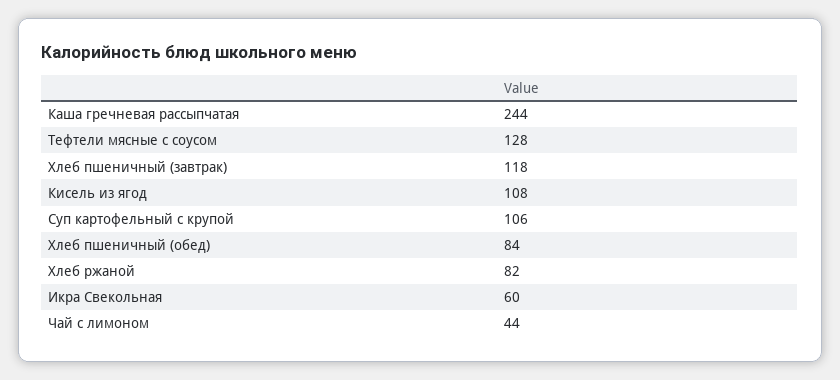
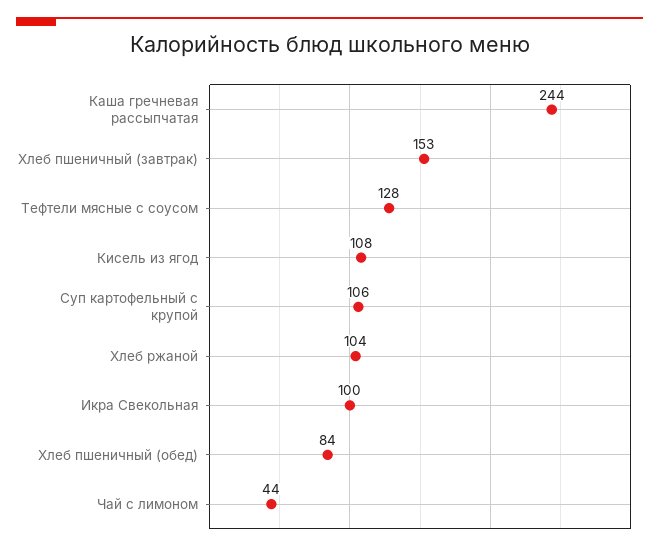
  {
    "Каша гречневая рассыпчатая": 244,
    "Тефтели мясные с соусом": 128,
-   "Хлеб пшеничный (завтрак)": 118,
+   "Хлеб пшеничный (завтрак)": 153,
    "Кисель из ягод": 108,
    "Суп картофельный с крупой": 106,
    "Хлеб пшеничный (обед)": 84,
-   "Хлеб ржаной": 82,
+   "Хлеб ржаной": 104,
-   "Икра Свекольная": 60,
+   "Икра Свекольная": 100,
    "Чай с лимоном": 44
  }

